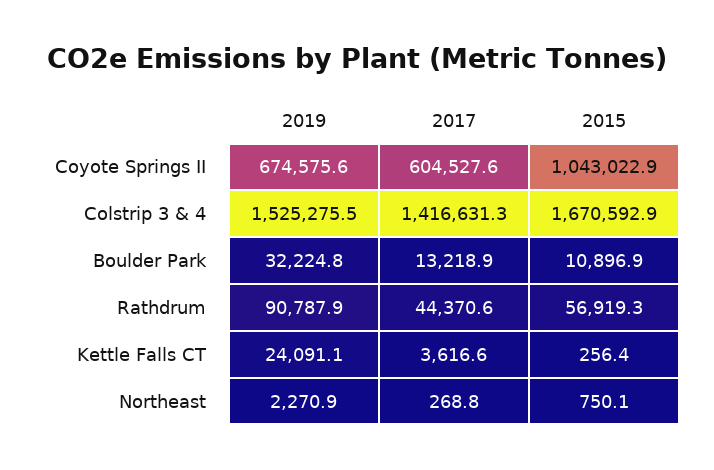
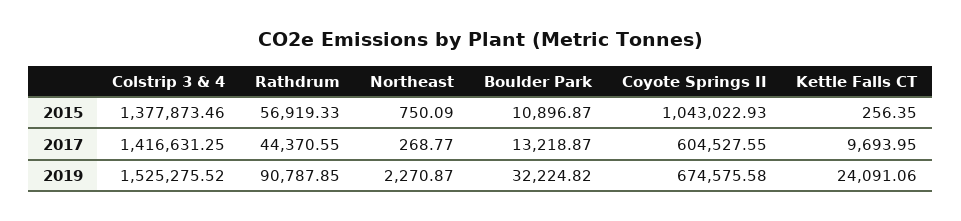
  {
    "2019": {
      "Coyote Springs II": 674575.58,
      "Colstrip 3 & 4": 1525275.52,
      "Boulder Park": 32224.82,
      "Rathdrum": 90787.85,
      "Kettle Falls CT": 24091.06,
      "Northeast": 2270.87
    },
    "2017": {
      "Coyote Springs II": 604527.55,
      "Colstrip 3 & 4": 1416631.25,
      "Boulder Park": 13218.87,
      "Rathdrum": 44370.55,
-     "Kettle Falls CT": 3616.6,
+     "Kettle Falls CT": 9693.95,
      "Northeast": 268.77
    },
    "2015": {
      "Coyote Springs II": 1043022.93,
-     "Colstrip 3 & 4": 1670592.9,
+     "Colstrip 3 & 4": 1377873.46,
      "Boulder Park": 10896.87,
      "Rathdrum": 56919.33,
      "Kettle Falls CT": 256.35,
      "Northeast": 750.09
    }
  }

